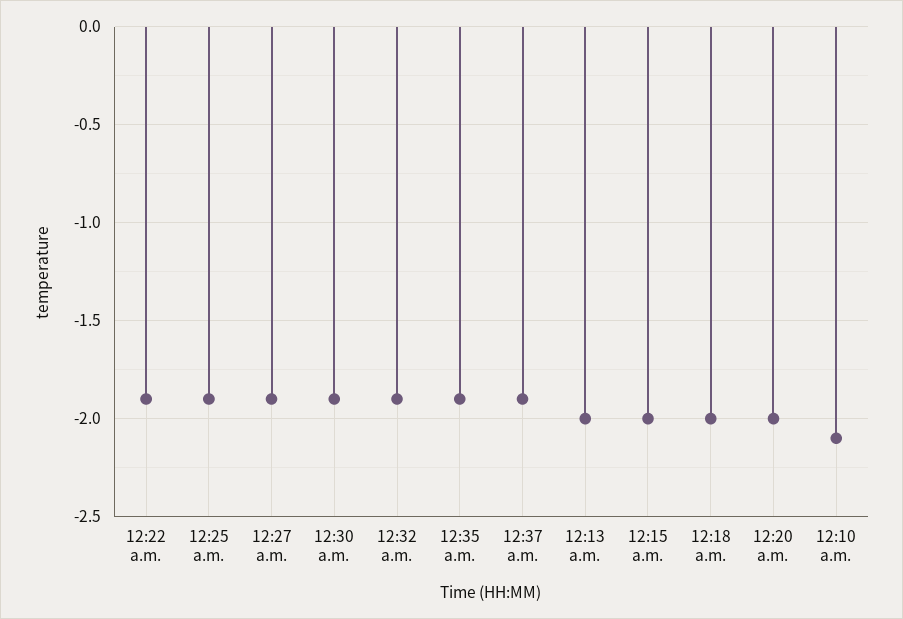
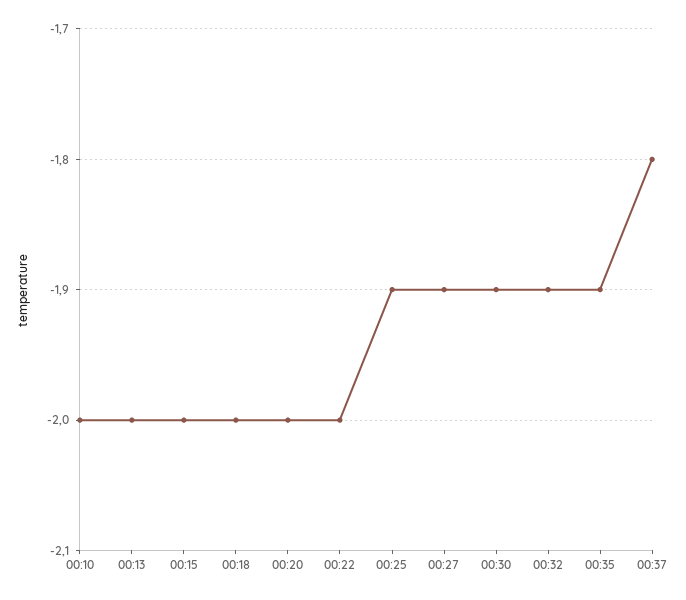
  {
-   "12:22 a.m.": -1.9,
+   "12:22 a.m.": -2,
    "12:25 a.m.": -1.9,
    "12:27 a.m.": -1.9,
    "12:30 a.m.": -1.9,
    "12:32 a.m.": -1.9,
    "12:35 a.m.": -1.9,
-   "12:37 a.m.": -1.9,
+   "12:37 a.m.": -1.8,
    "12:13 a.m.": -2,
    "12:15 a.m.": -2,
    "12:18 a.m.": -2,
    "12:20 a.m.": -2,
-   "12:10 a.m.": -2.1
+   "12:10 a.m.": -2
  }

